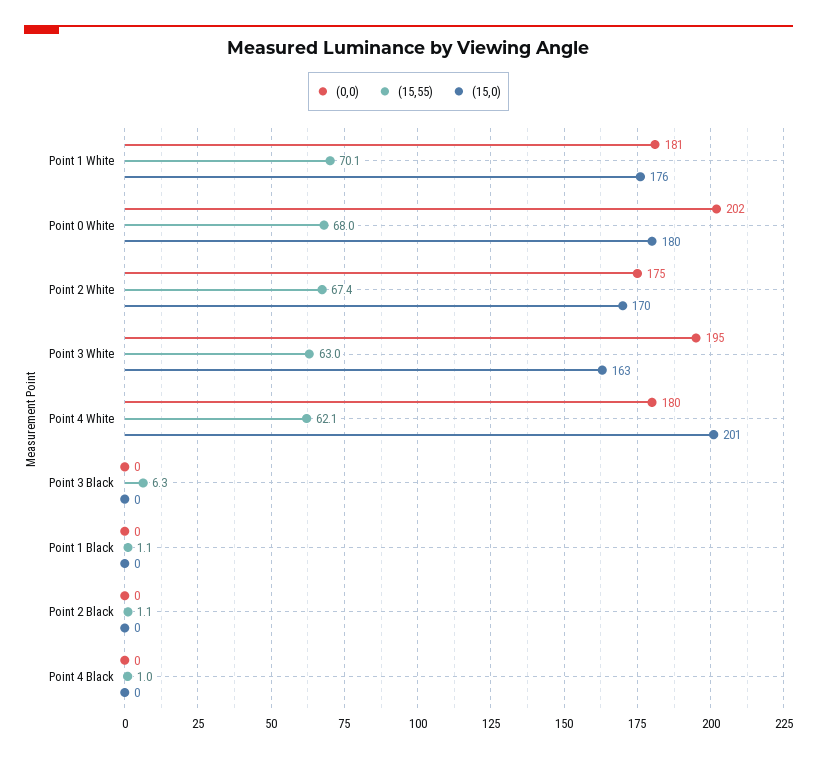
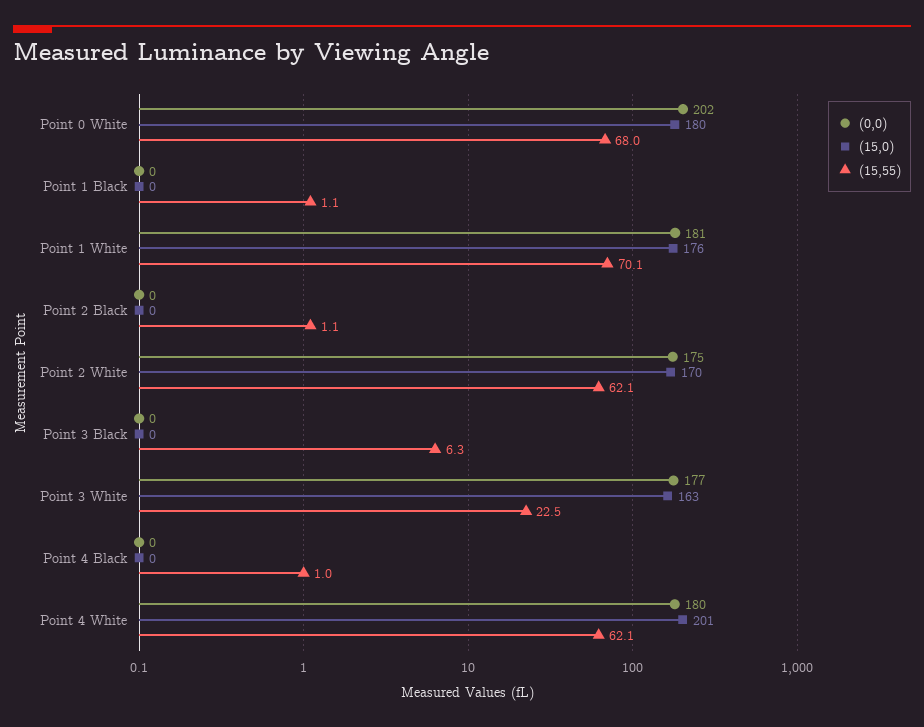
  {
    "(0,0)": {
      "Point 1 White": 181,
      "Point 0 White": 202,
      "Point 2 White": 175,
-     "Point 3 White": 195,
+     "Point 3 White": 177,
      "Point 4 White": 180,
      "Point 3 Black": 0,
      "Point 1 Black": 0,
      "Point 2 Black": 0,
      "Point 4 Black": 0
    },
    "(15,55)": {
      "Point 1 White": 70.1,
      "Point 0 White": 68,
-     "Point 2 White": 67.4,
+     "Point 2 White": 62.1,
-     "Point 3 White": 63,
+     "Point 3 White": 22.5,
      "Point 4 White": 62.1,
      "Point 3 Black": 6.3,
      "Point 1 Black": 1.1,
      "Point 2 Black": 1.1,
      "Point 4 Black": 1
    },
    "(15,0)": {
      "Point 1 White": 176,
      "Point 0 White": 180,
      "Point 2 White": 170,
      "Point 3 White": 163,
      "Point 4 White": 201,
      "Point 3 Black": 0,
      "Point 1 Black": 0,
      "Point 2 Black": 0,
      "Point 4 Black": 0
    }
  }

